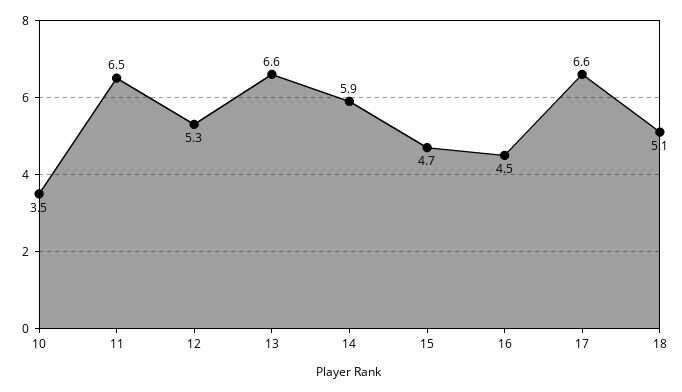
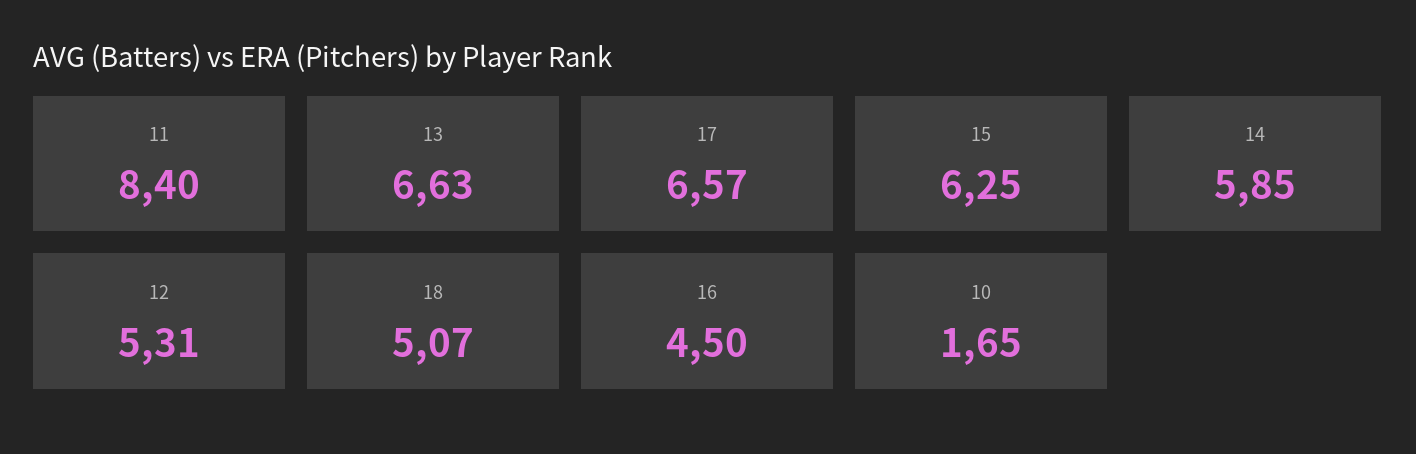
  {
-   "10": 3.5,
+   "10": 1.65,
-   "11": 6.5,
+   "11": 8.4,
    "12": 5.31,
    "13": 6.63,
    "14": 5.85,
-   "15": 4.7,
+   "15": 6.25,
    "16": 4.5,
    "17": 6.57,
    "18": 5.07
  }

